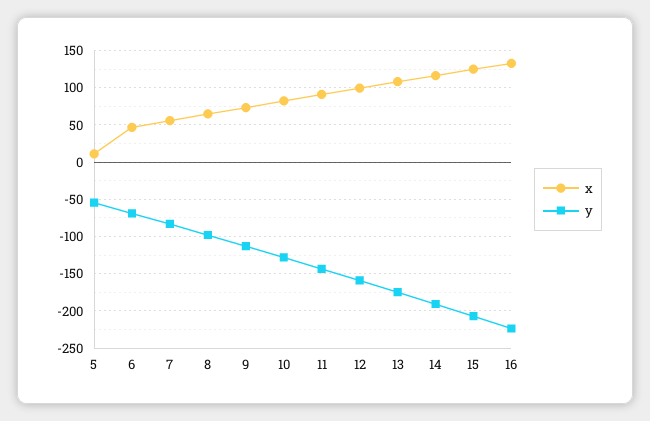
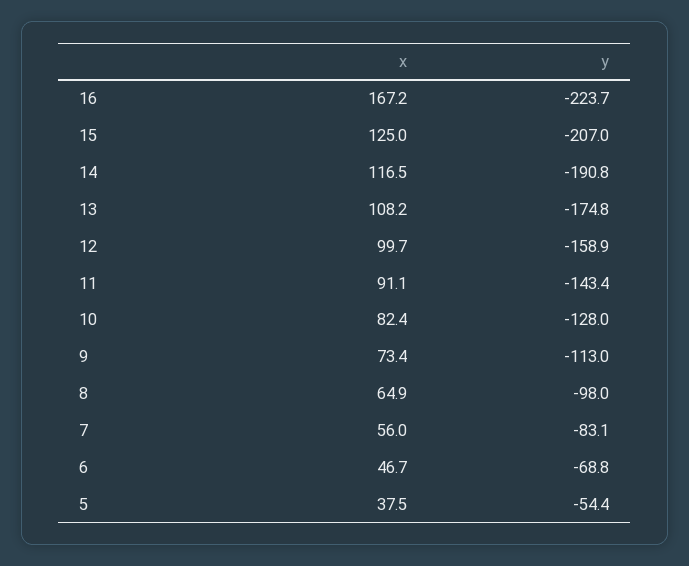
  {
    "x": {
-     "5": 10,
+     "5": 37.5,
      "6": 46.7,
      "7": 56,
      "8": 64.9,
      "9": 73.4,
      "10": 82.4,
      "11": 91.1,
      "12": 99.7,
      "13": 108.2,
      "14": 116.5,
      "15": 125,
-     "16": 130
+     "16": 167.2
    },
    "y": {
      "5": -54.4,
      "6": -68.8,
      "7": -83.1,
      "8": -98,
      "9": -113,
      "10": -128,
      "11": -143.4,
      "12": -158.9,
      "13": -174.8,
      "14": -190.8,
      "15": -207,
      "16": -223.7
    }
  }

